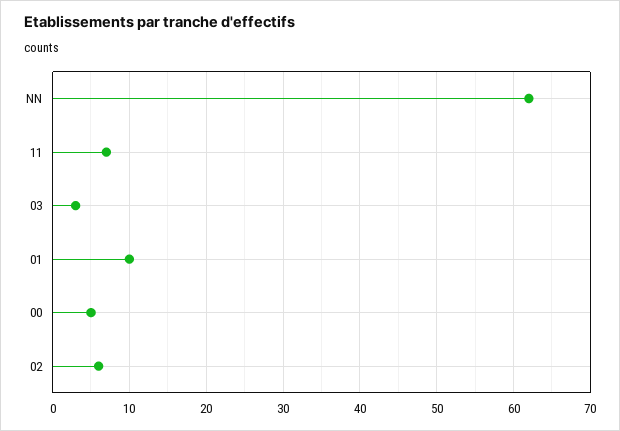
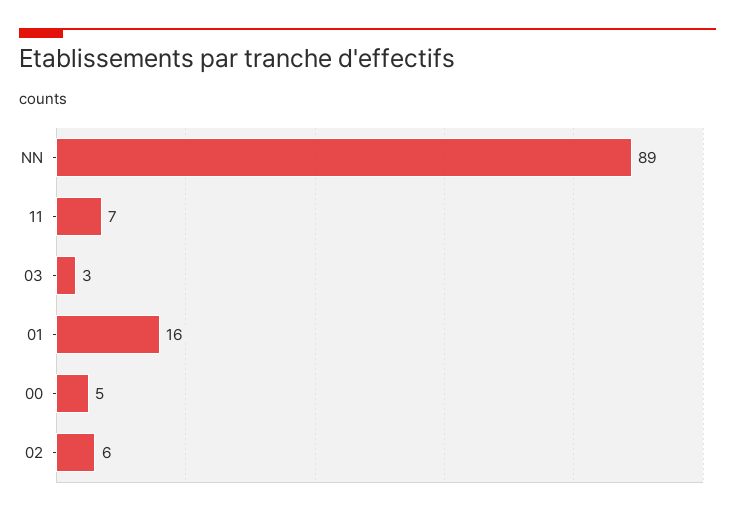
  {
-   "NN": 62,
+   "NN": 89,
    "11": 7,
    "03": 3,
-   "01": 10,
+   "01": 16,
    "00": 5,
    "02": 6
  }

